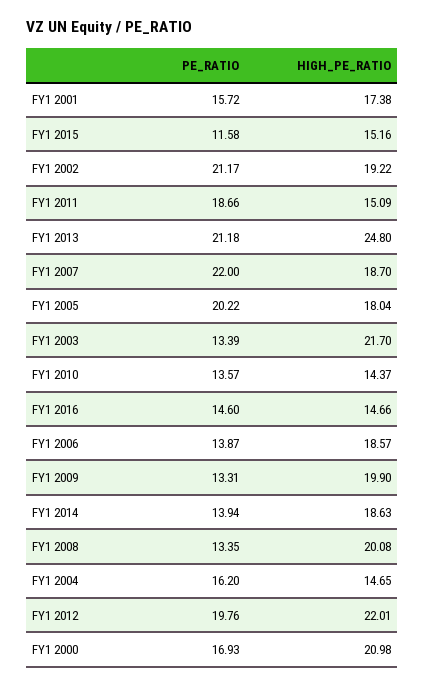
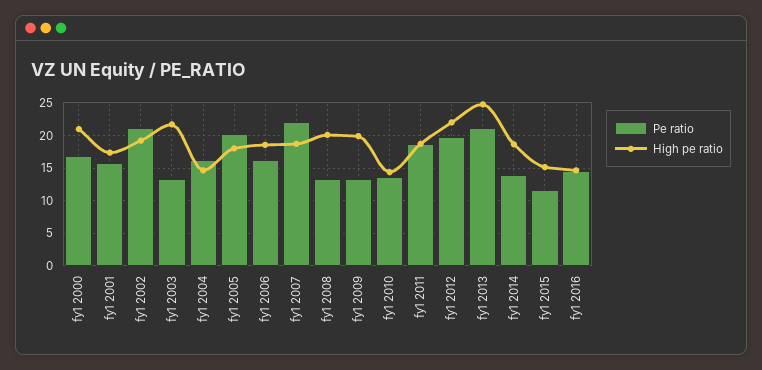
  {
    "PE_RATIO": {
      "FY1 2001": 15.72,
      "FY1 2015": 11.58,
      "FY1 2002": 21.17,
      "FY1 2011": 18.66,
      "FY1 2013": 21.18,
      "FY1 2007": 22,
      "FY1 2005": 20.22,
      "FY1 2003": 13.39,
      "FY1 2010": 13.57,
      "FY1 2016": 14.6,
-     "FY1 2006": 13.87,
+     "FY1 2006": 16,
      "FY1 2009": 13.31,
      "FY1 2014": 13.94,
      "FY1 2008": 13.35,
      "FY1 2004": 16.2,
      "FY1 2012": 19.76,
      "FY1 2000": 16.93
    },
    "HIGH_PE_RATIO": {
      "FY1 2001": 17.38,
      "FY1 2015": 15.16,
      "FY1 2002": 19.22,
-     "FY1 2011": 15.09,
+     "FY1 2011": 19,
      "FY1 2013": 24.8,
      "FY1 2007": 18.7,
      "FY1 2005": 18.04,
      "FY1 2003": 21.7,
      "FY1 2010": 14.37,
      "FY1 2016": 14.66,
      "FY1 2006": 18.57,
      "FY1 2009": 19.9,
      "FY1 2014": 18.63,
      "FY1 2008": 20.08,
      "FY1 2004": 14.65,
      "FY1 2012": 22.01,
      "FY1 2000": 20.98
    }
  }

